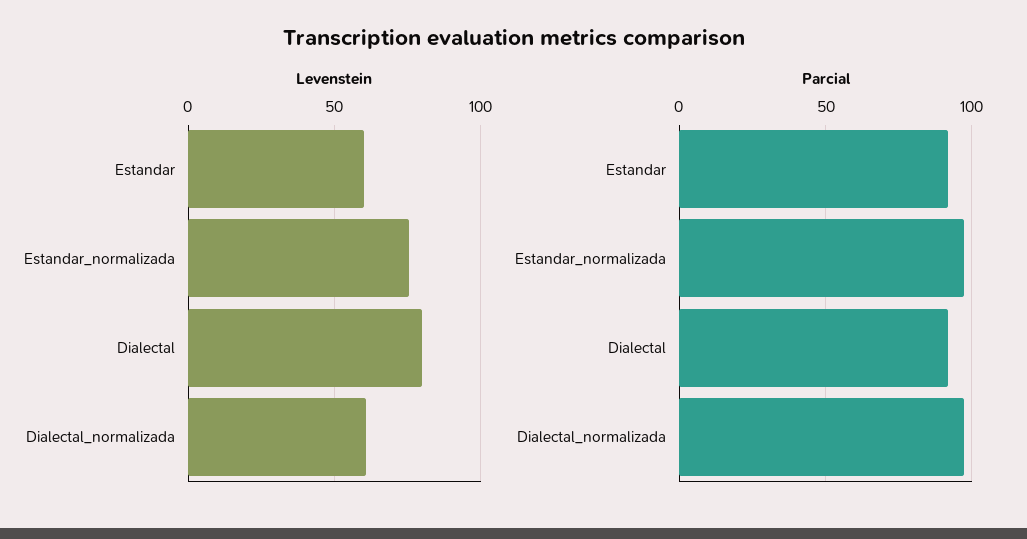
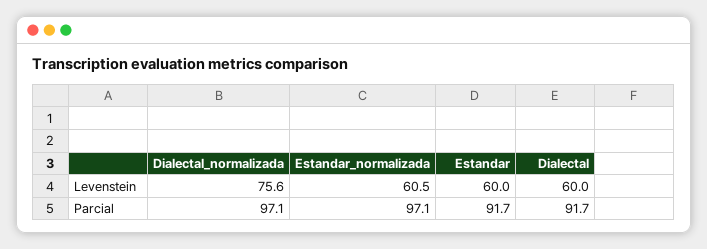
  {
    "Levenstein": {
      "Estandar": 60,
-     "Estandar_normalizada": 75,
+     "Estandar_normalizada": 60.5,
-     "Dialectal": 80,
+     "Dialectal": 60,
-     "Dialectal_normalizada": 60
+     "Dialectal_normalizada": 75.6
    },
    "Parcial": {
      "Estandar": 91.7,
      "Estandar_normalizada": 97.1,
      "Dialectal": 91.7,
      "Dialectal_normalizada": 97.1
    }
  }

